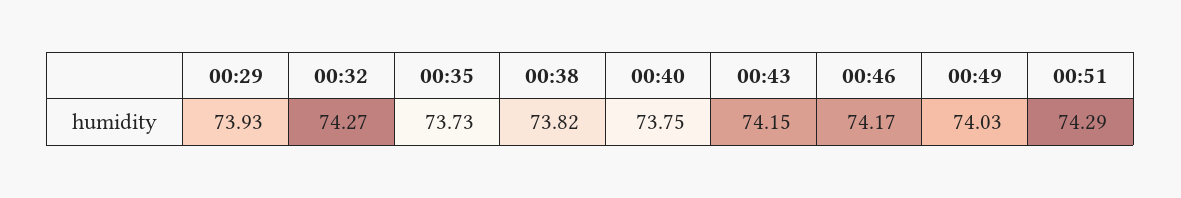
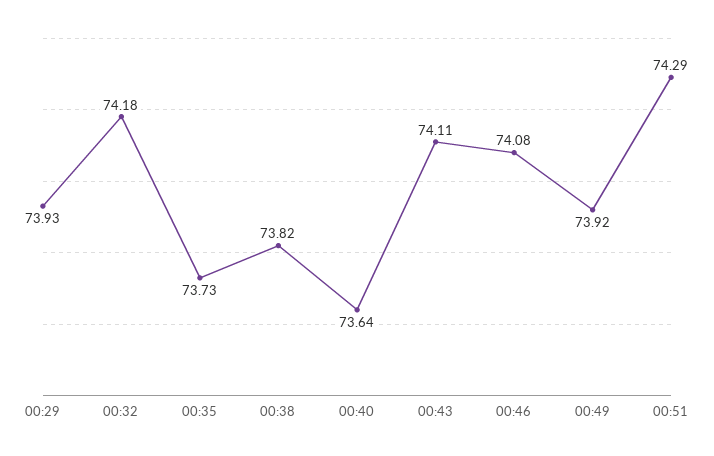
  {
    "00:29": 73.93,
-   "00:32": 74.27,
+   "00:32": 74.18,
    "00:35": 73.73,
    "00:38": 73.82,
-   "00:40": 73.75,
+   "00:40": 73.64,
-   "00:43": 74.15,
+   "00:43": 74.11,
-   "00:46": 74.17,
+   "00:46": 74.08,
-   "00:49": 74.03,
+   "00:49": 73.92,
    "00:51": 74.29
  }

